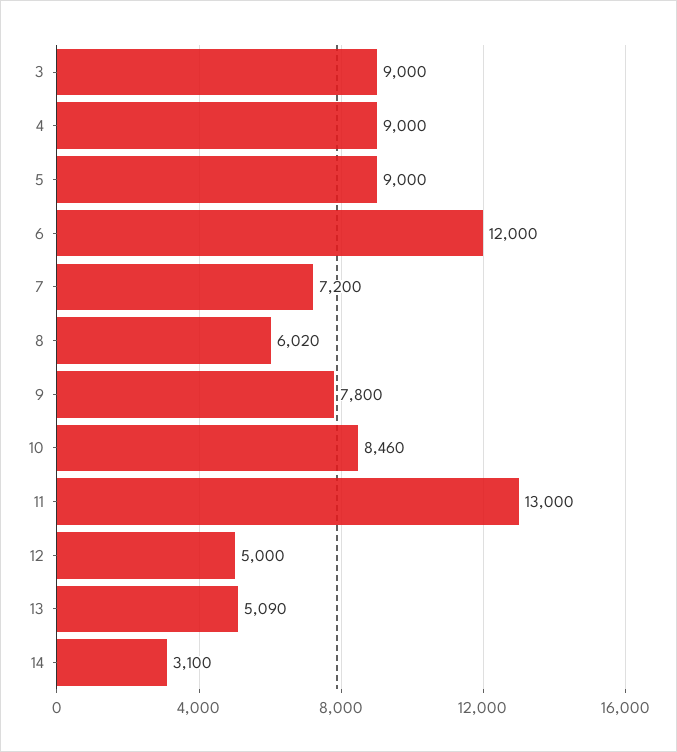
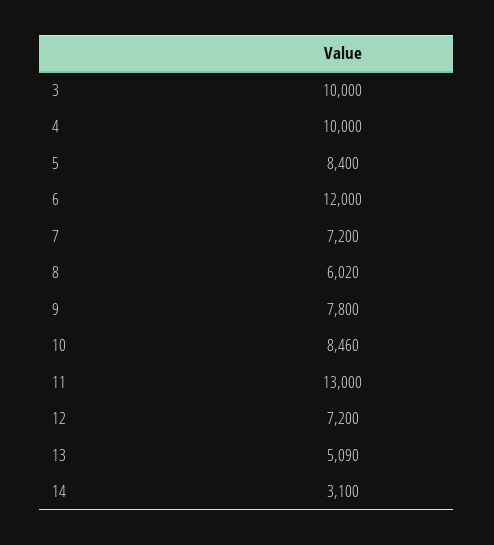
  {
-   "3": 9000,
+   "3": 10000,
-   "4": 9000,
+   "4": 10000,
-   "5": 9000,
+   "5": 8400,
    "6": 12000,
    "7": 7200,
    "8": 6020,
    "9": 7800,
    "10": 8460,
    "11": 13000,
-   "12": 5000,
+   "12": 7200,
    "13": 5090,
    "14": 3100
  }

